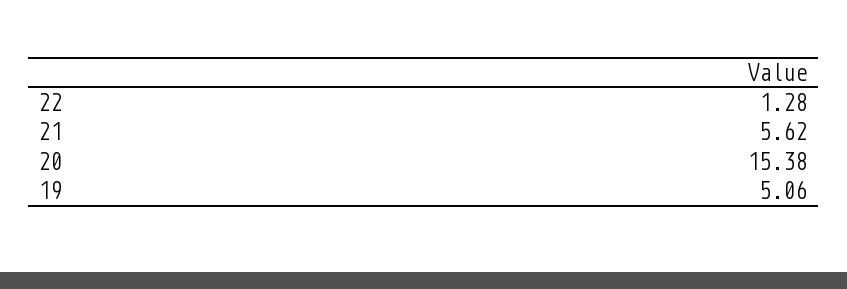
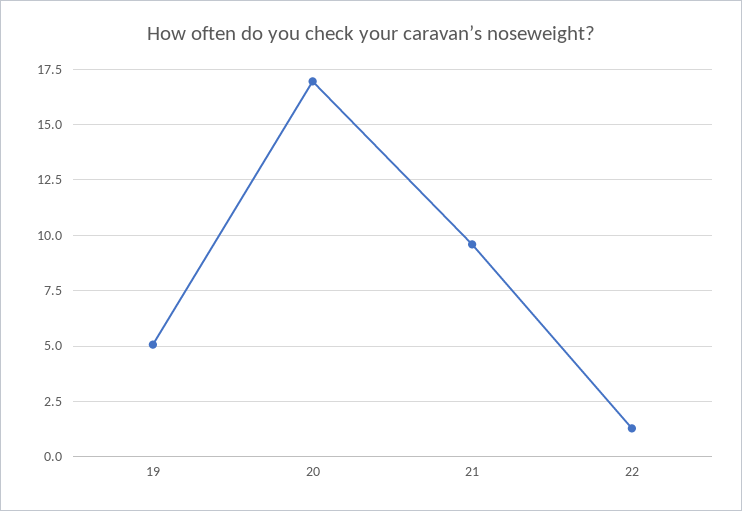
  {
    "22": 1.28,
-   "21": 5.62,
+   "21": 9.5,
-   "20": 15.38,
+   "20": 17,
    "19": 5.06
  }

